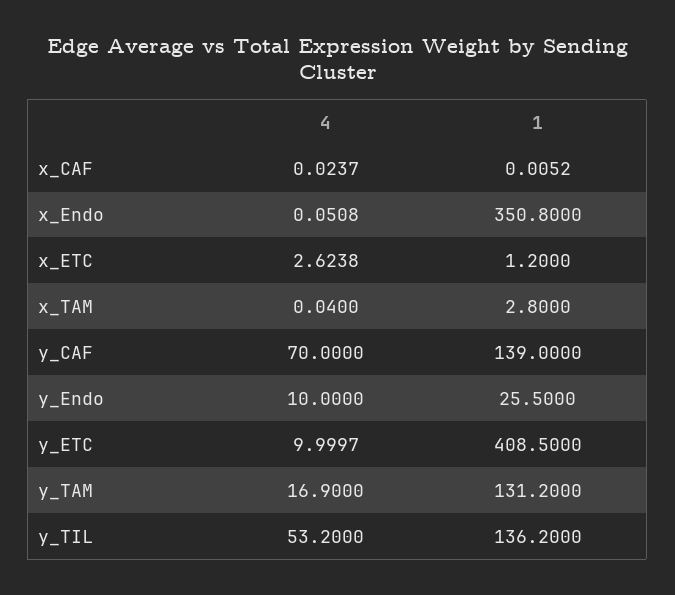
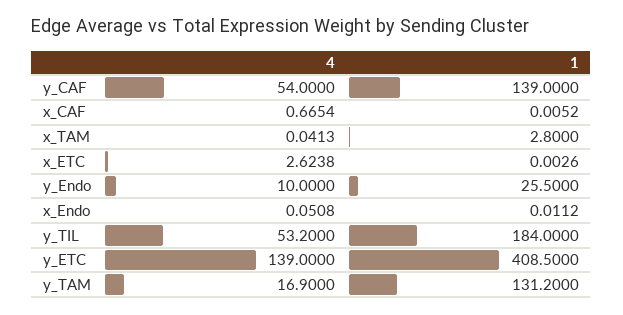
  {
    "4": {
-     "x_CAF": 0.0237,
+     "x_CAF": 0.6654,
      "x_Endo": 0.0508,
      "x_ETC": 2.6238,
-     "x_TAM": 0.04,
+     "x_TAM": 0.0413,
-     "y_CAF": 70,
+     "y_CAF": 54,
      "y_Endo": 10,
-     "y_ETC": 9.9997,
+     "y_ETC": 139,
      "y_TAM": 16.9,
      "y_TIL": 53.2
    },
    "1": {
      "x_CAF": 0.0052,
-     "x_Endo": 350.8,
+     "x_Endo": 0.0112,
-     "x_ETC": 1.2,
+     "x_ETC": 0.0026,
      "x_TAM": 2.8,
      "y_CAF": 139,
      "y_Endo": 25.5,
      "y_ETC": 408.5,
      "y_TAM": 131.2,
-     "y_TIL": 136.2
+     "y_TIL": 184
    }
  }

